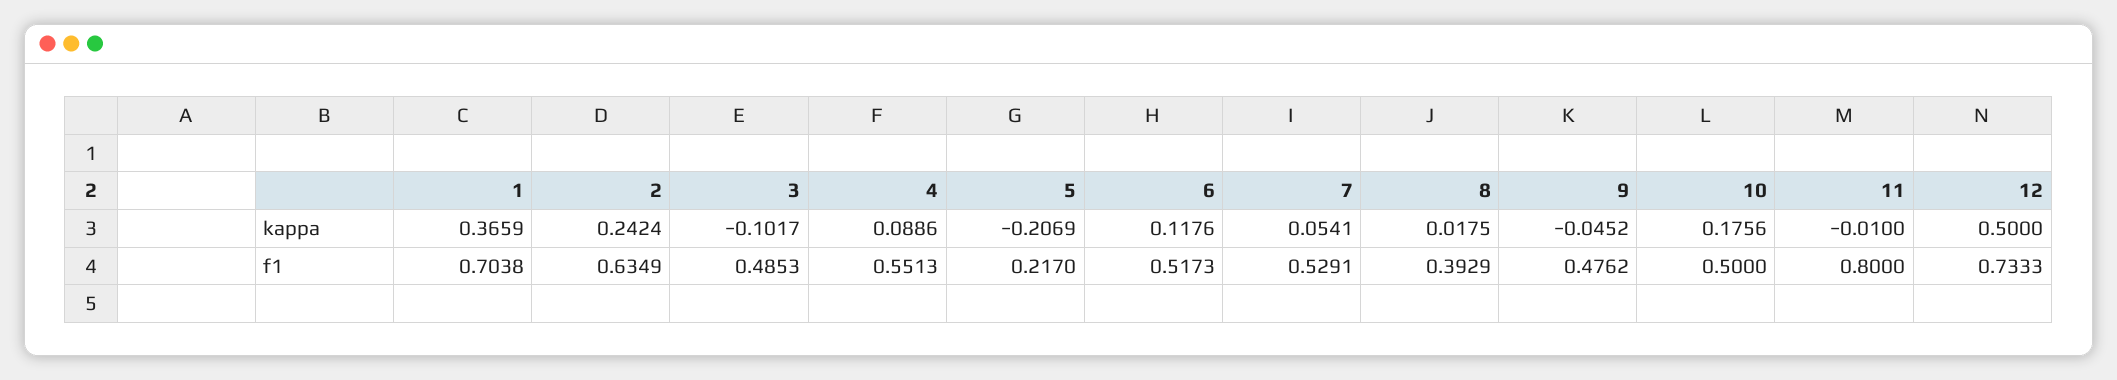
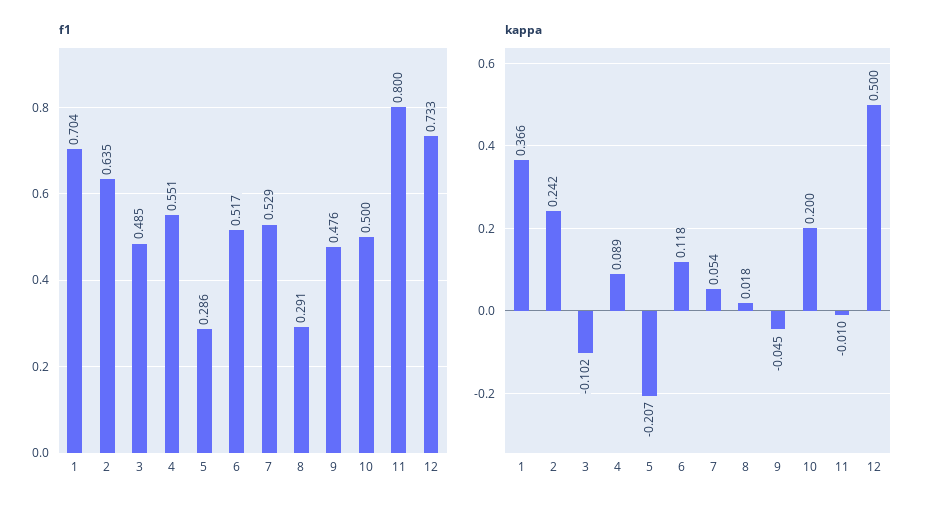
  {
    "kappa": {
      "1": 0.3659,
      "2": 0.2424,
      "3": -0.1017,
      "4": 0.0886,
      "5": -0.2069,
      "6": 0.1176,
      "7": 0.0541,
      "8": 0.0175,
      "9": -0.0452,
-     "10": 0.1756,
+     "10": 0.2,
      "11": -0.01,
      "12": 0.5
    },
    "f1": {
      "1": 0.7038,
      "2": 0.6349,
      "3": 0.4853,
      "4": 0.5513,
-     "5": 0.217,
+     "5": 0.286,
      "6": 0.5173,
      "7": 0.5291,
-     "8": 0.3929,
+     "8": 0.291,
      "9": 0.4762,
      "10": 0.5,
      "11": 0.8,
      "12": 0.7333
    }
  }

